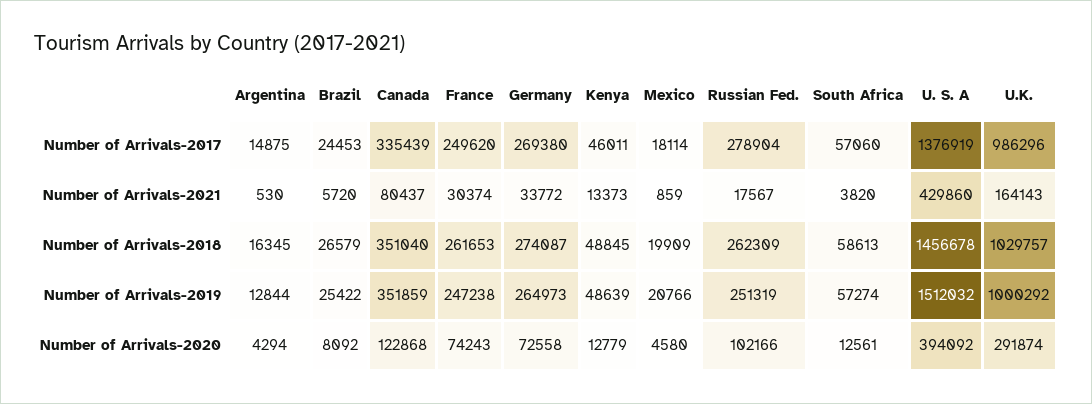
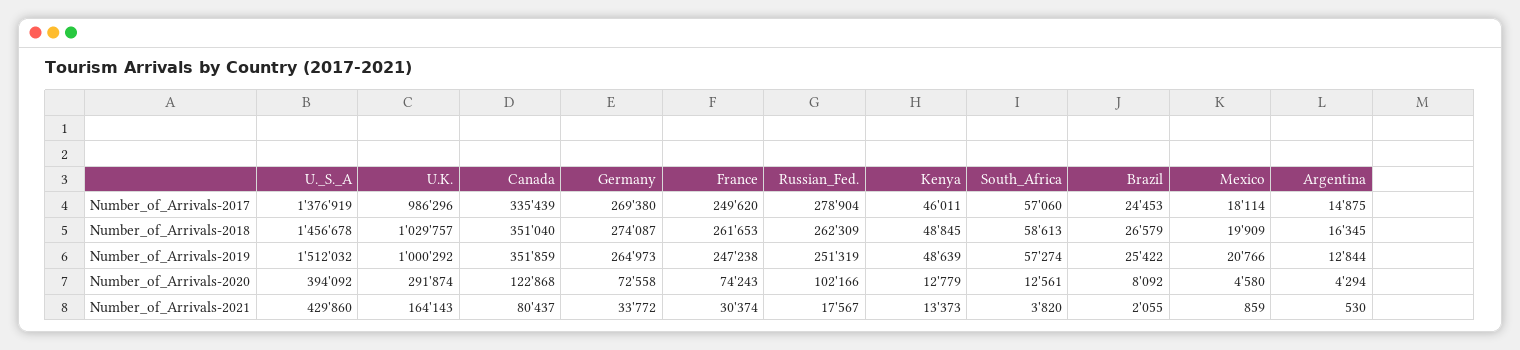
  {
    "Argentina": {
      "Number of Arrivals-2017": 14875,
      "Number of Arrivals-2021": 530,
      "Number of Arrivals-2018": 16345,
      "Number of Arrivals-2019": 12844,
      "Number of Arrivals-2020": 4294
    },
    "Brazil": {
      "Number of Arrivals-2017": 24453,
-     "Number of Arrivals-2021": 5720,
+     "Number of Arrivals-2021": 2055,
      "Number of Arrivals-2018": 26579,
      "Number of Arrivals-2019": 25422,
      "Number of Arrivals-2020": 8092
    },
    "Canada": {
      "Number of Arrivals-2017": 335439,
      "Number of Arrivals-2021": 80437,
      "Number of Arrivals-2018": 351040,
      "Number of Arrivals-2019": 351859,
      "Number of Arrivals-2020": 122868
    },
    "France": {
      "Number of Arrivals-2017": 249620,
      "Number of Arrivals-2021": 30374,
      "Number of Arrivals-2018": 261653,
      "Number of Arrivals-2019": 247238,
      "Number of Arrivals-2020": 74243
    },
    "Germany": {
      "Number of Arrivals-2017": 269380,
      "Number of Arrivals-2021": 33772,
      "Number of Arrivals-2018": 274087,
      "Number of Arrivals-2019": 264973,
      "Number of Arrivals-2020": 72558
    },
    "Kenya": {
      "Number of Arrivals-2017": 46011,
      "Number of Arrivals-2021": 13373,
      "Number of Arrivals-2018": 48845,
      "Number of Arrivals-2019": 48639,
      "Number of Arrivals-2020": 12779
    },
    "Mexico": {
      "Number of Arrivals-2017": 18114,
      "Number of Arrivals-2021": 859,
      "Number of Arrivals-2018": 19909,
      "Number of Arrivals-2019": 20766,
      "Number of Arrivals-2020": 4580
    },
    "Russian Fed.": {
      "Number of Arrivals-2017": 278904,
      "Number of Arrivals-2021": 17567,
      "Number of Arrivals-2018": 262309,
      "Number of Arrivals-2019": 251319,
      "Number of Arrivals-2020": 102166
    },
    "South Africa": {
      "Number of Arrivals-2017": 57060,
      "Number of Arrivals-2021": 3820,
      "Number of Arrivals-2018": 58613,
      "Number of Arrivals-2019": 57274,
      "Number of Arrivals-2020": 12561
    },
    "U. S. A": {
      "Number of Arrivals-2017": 1376919,
      "Number of Arrivals-2021": 429860,
      "Number of Arrivals-2018": 1456678,
      "Number of Arrivals-2019": 1512032,
      "Number of Arrivals-2020": 394092
    },
    "U.K.": {
      "Number of Arrivals-2017": 986296,
      "Number of Arrivals-2021": 164143,
      "Number of Arrivals-2018": 1029757,
      "Number of Arrivals-2019": 1000292,
      "Number of Arrivals-2020": 291874
    }
  }

